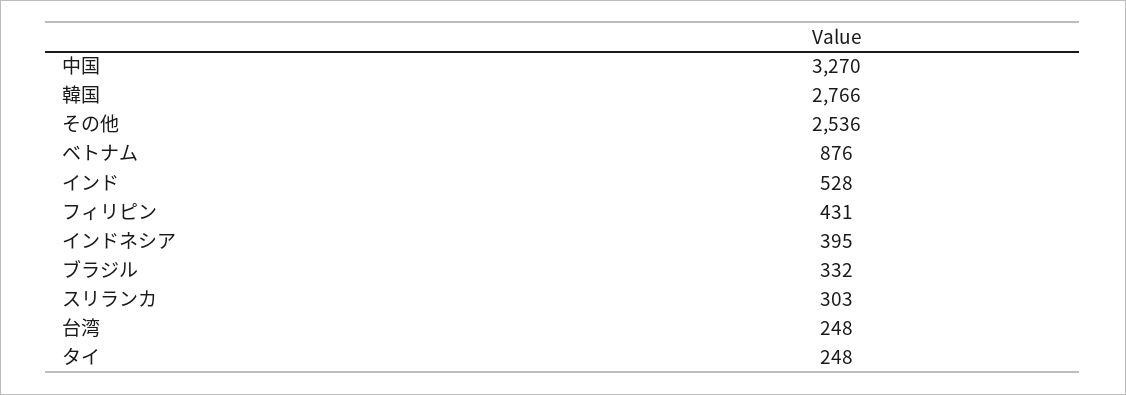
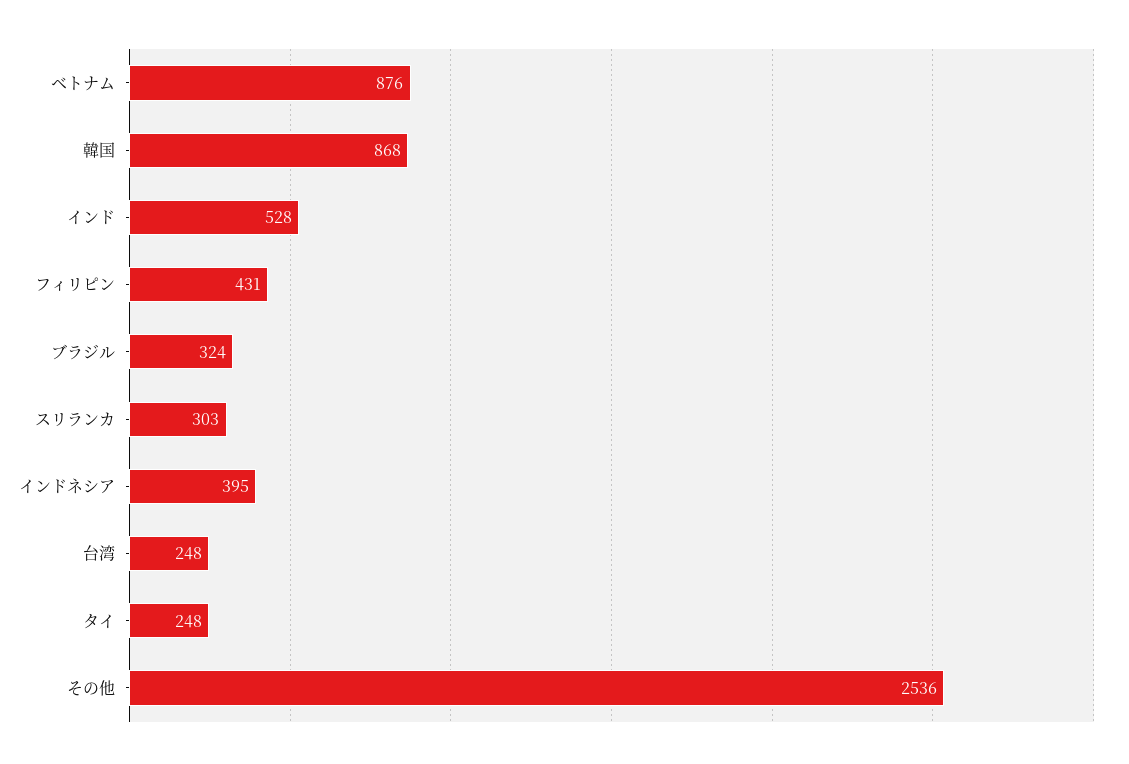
  {
-   "中国": 3270,
-   "韓国": 2766,
+   "韓国": 868,
    "その他": 2536,
    "ベトナム": 876,
    "インド": 528,
    "フィリピン": 431,
    "インドネシア": 395,
-   "ブラジル": 332,
+   "ブラジル": 324,
    "スリランカ": 303,
    "台湾": 248,
    "タイ": 248
  }

